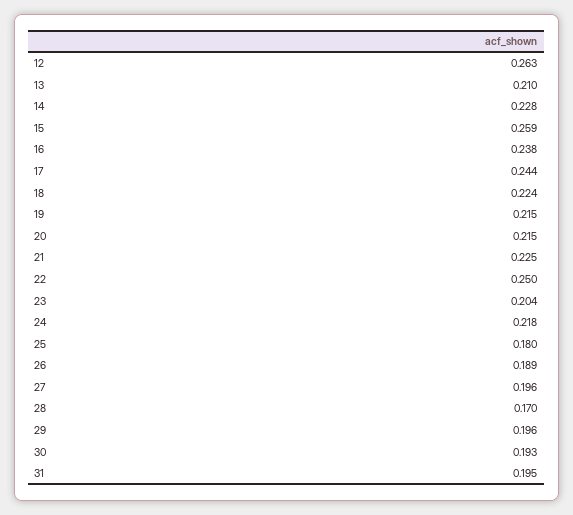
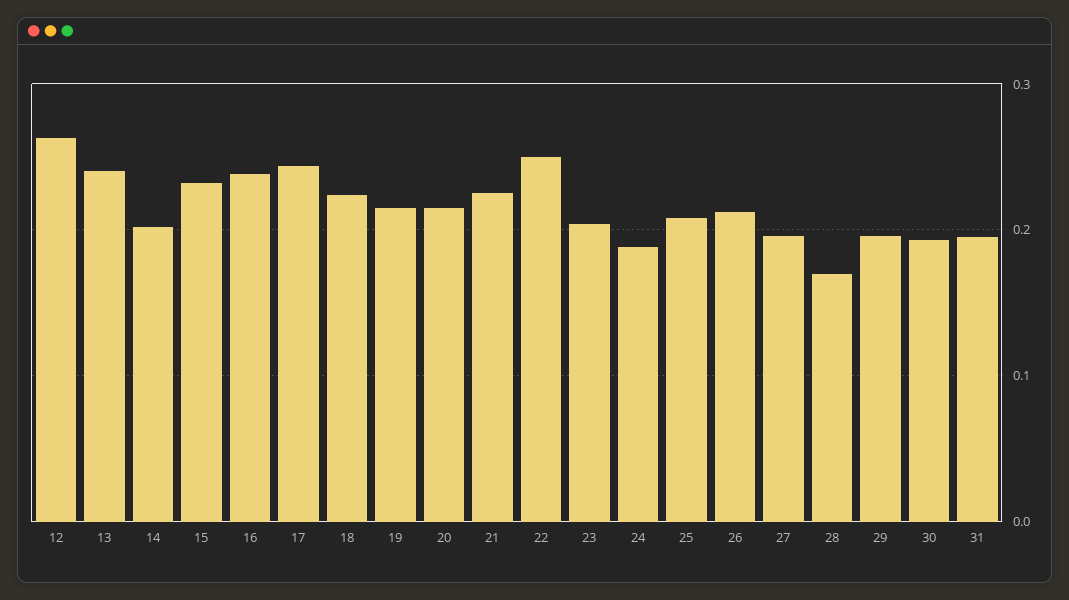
  {
    "12": 0.263,
-   "13": 0.21,
+   "13": 0.24,
-   "14": 0.228,
+   "14": 0.2,
-   "15": 0.259,
+   "15": 0.23,
    "16": 0.238,
    "17": 0.244,
    "18": 0.224,
    "19": 0.215,
    "20": 0.215,
    "21": 0.225,
    "22": 0.25,
    "23": 0.204,
-   "24": 0.218,
+   "24": 0.19,
-   "25": 0.18,
+   "25": 0.21,
-   "26": 0.189,
+   "26": 0.21,
    "27": 0.196,
    "28": 0.17,
    "29": 0.196,
    "30": 0.193,
    "31": 0.195
  }

